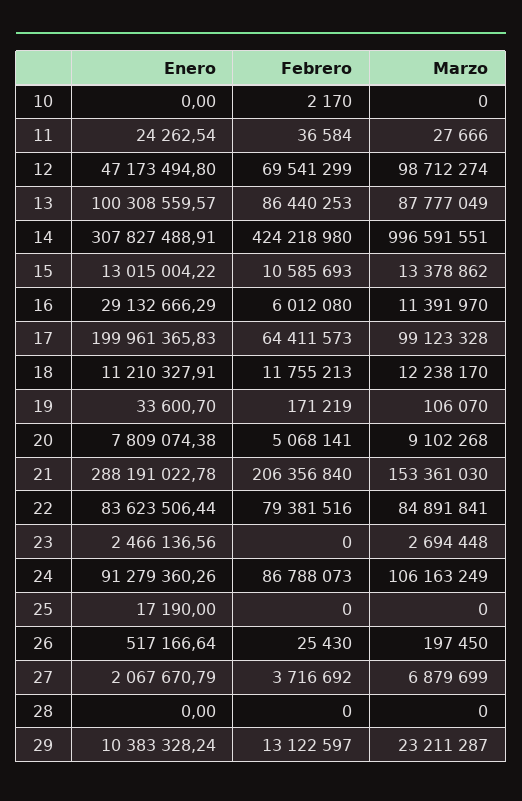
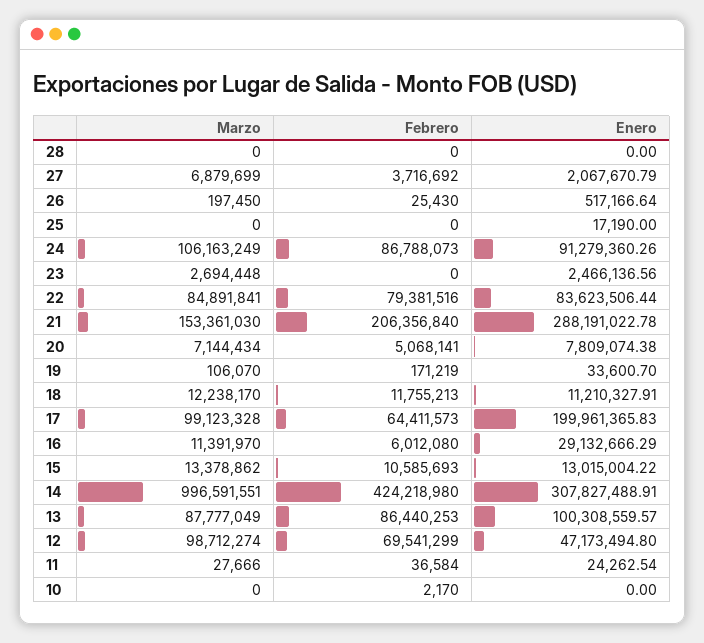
  {
    "Enero": {
      "10": 0,
      "11": 24262.54,
      "12": 47173494.8,
      "13": 100308559.57,
      "14": 307827488.91,
      "15": 13015004.22,
      "16": 29132666.29,
      "17": 199961365.83,
      "18": 11210327.91,
      "19": 33600.7,
      "20": 7809074.38,
      "21": 288191022.78,
      "22": 83623506.44,
      "23": 2466136.56,
      "24": 91279360.26,
      "25": 17190,
      "26": 517166.64,
      "27": 2067670.79,
-     "28": 0,
+     "28": 0
-     "29": 10383328.24
    },
    "Febrero": {
      "10": 2170,
      "11": 36584,
      "12": 69541299,
      "13": 86440253,
      "14": 424218980,
      "15": 10585693,
      "16": 6012080,
      "17": 64411573,
      "18": 11755213,
      "19": 171219,
      "20": 5068141,
      "21": 206356840,
      "22": 79381516,
      "23": 0,
      "24": 86788073,
      "25": 0,
      "26": 25430,
      "27": 3716692,
-     "28": 0,
+     "28": 0
-     "29": 13122597
    },
    "Marzo": {
      "10": 0,
      "11": 27666,
      "12": 98712274,
      "13": 87777049,
      "14": 996591551,
      "15": 13378862,
      "16": 11391970,
      "17": 99123328,
      "18": 12238170,
      "19": 106070,
-     "20": 9102268,
+     "20": 7144434,
      "21": 153361030,
      "22": 84891841,
      "23": 2694448,
      "24": 106163249,
      "25": 0,
      "26": 197450,
      "27": 6879699,
-     "28": 0,
+     "28": 0
-     "29": 23211287
    }
  }

